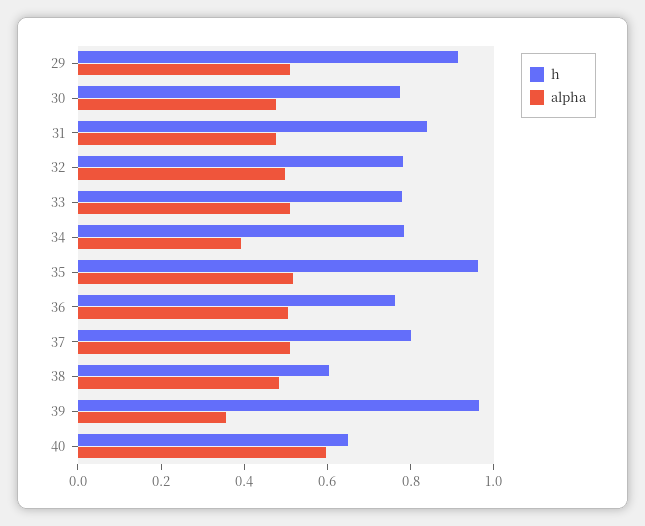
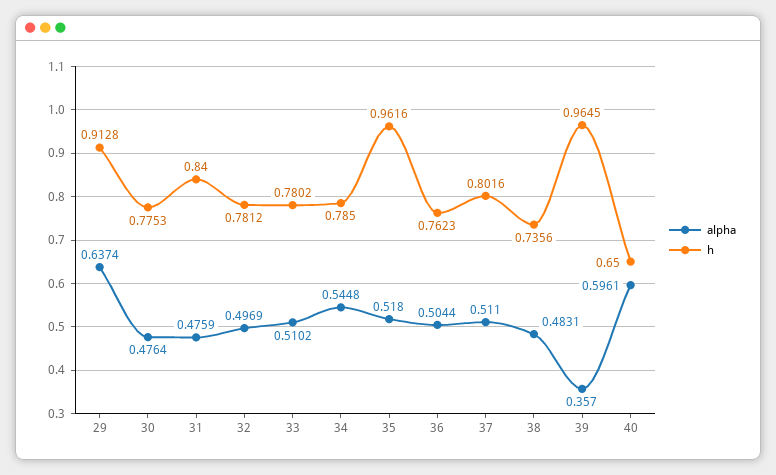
  {
    "h": {
      "29": 0.9128,
      "30": 0.7753,
      "31": 0.84,
      "32": 0.7812,
      "33": 0.7802,
      "34": 0.785,
      "35": 0.9616,
      "36": 0.7623,
      "37": 0.8016,
-     "38": 0.6,
+     "38": 0.7356,
      "39": 0.9645,
      "40": 0.65
    },
    "alpha": {
-     "29": 0.5,
+     "29": 0.6374,
      "30": 0.4764,
      "31": 0.4759,
      "32": 0.4969,
      "33": 0.5102,
-     "34": 0.4,
+     "34": 0.5448,
      "35": 0.518,
      "36": 0.5044,
      "37": 0.511,
      "38": 0.4831,
      "39": 0.357,
      "40": 0.5961
    }
  }

